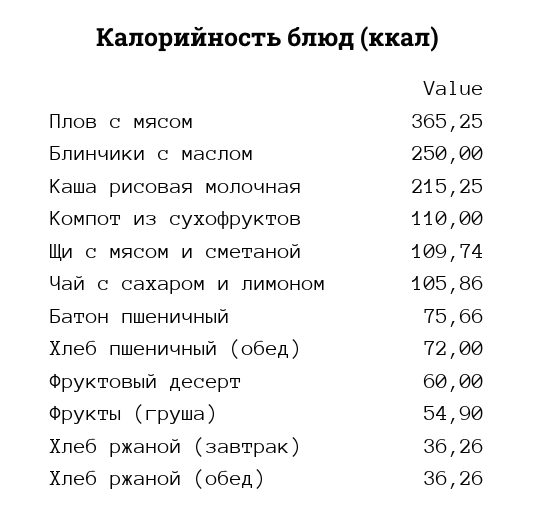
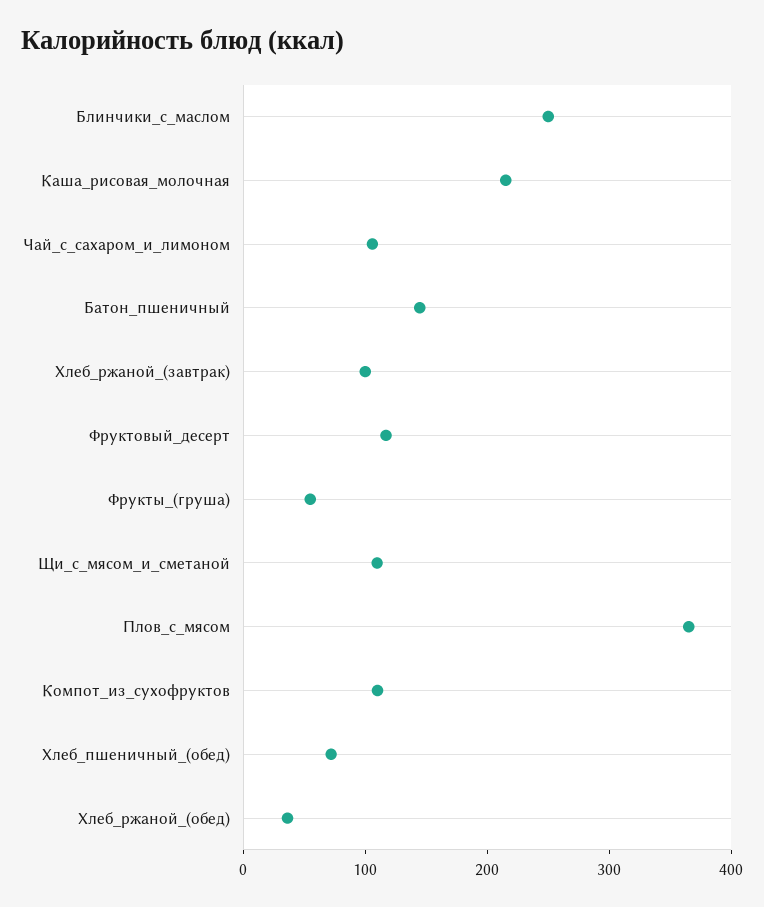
  {
    "Плов с мясом": 365.25,
    "Блинчики с маслом": 250,
    "Каша рисовая молочная": 215.25,
    "Компот из сухофруктов": 110,
    "Щи с мясом и сметаной": 109.74,
    "Чай с сахаром и лимоном": 105.86,
-   "Батон пшеничный": 75.66,
+   "Батон пшеничный": 140,
    "Хлеб пшеничный (обед)": 72,
-   "Фруктовый десерт": 60,
+   "Фруктовый десерт": 120,
    "Фрукты (груша)": 54.9,
-   "Хлеб ржаной (завтрак)": 36.26,
+   "Хлеб ржаной (завтрак)": 100,
    "Хлеб ржаной (обед)": 36.26
  }

